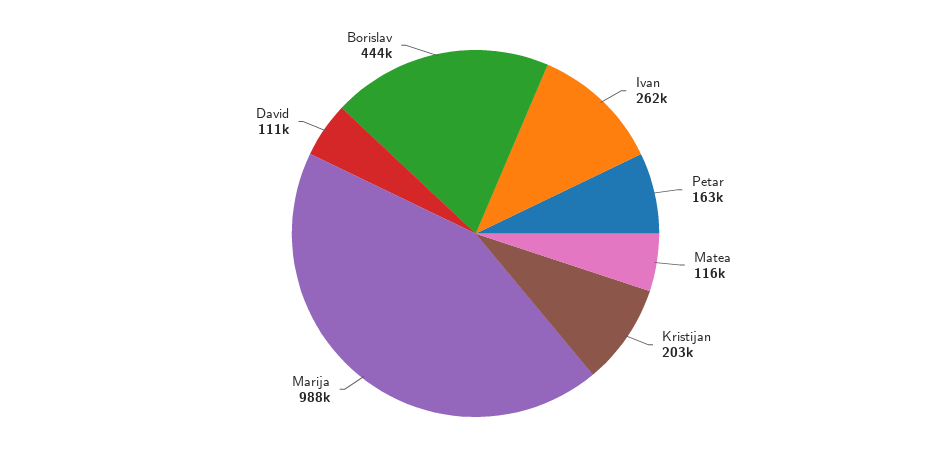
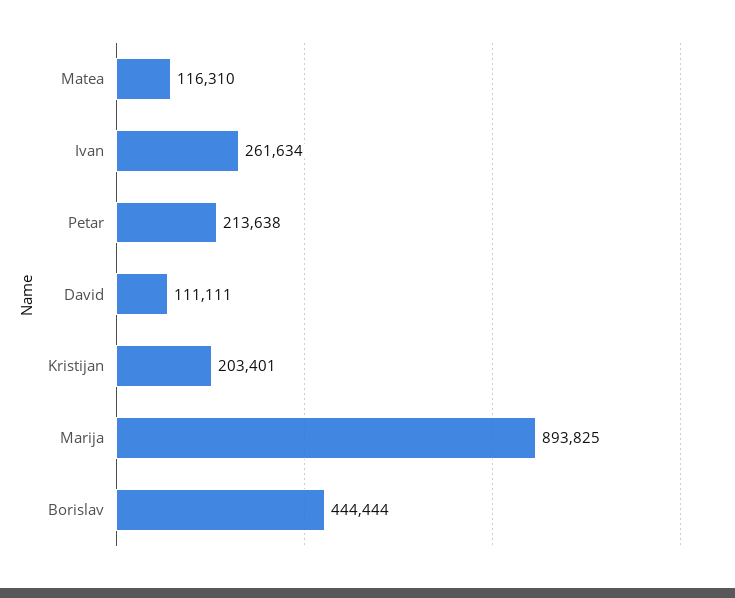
  {
    "Ivan": 261634,
-   "Petar": 163000,
+   "Petar": 213638,
    "Matea": 116310,
    "Kristijan": 203401,
-   "Marija": 988000,
+   "Marija": 893825,
    "David": 111111,
    "Borislav": 444444
  }

